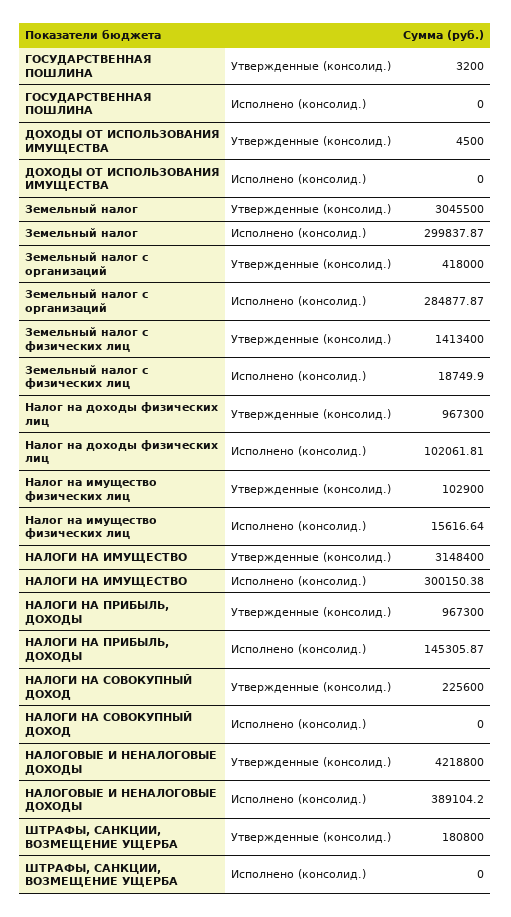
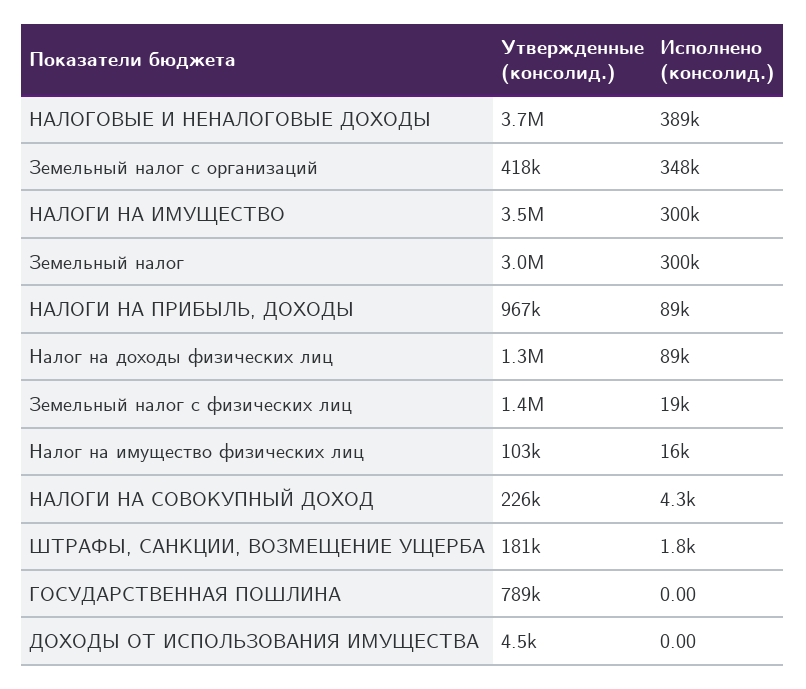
  {
    "ГОСУДАРСТВЕННАЯ ПОШЛИНА": {
-     "Утвержденные (консолид.)": 3200,
+     "Утвержденные (консолид.)": 789000,
      "Исполнено (консолид.)": 0
    },
    "ДОХОДЫ ОТ ИСПОЛЬЗОВАНИЯ ИМУЩЕСТВА": {
      "Утвержденные (консолид.)": 4500,
      "Исполнено (консолид.)": 0
    },
    "Земельный налог": {
      "Утвержденные (консолид.)": 3045500,
      "Исполнено (консолид.)": 299837.87
    },
    "Земельный налог с организаций": {
      "Утвержденные (консолид.)": 418000,
-     "Исполнено (консолид.)": 284877.87
+     "Исполнено (консолид.)": 348000
    },
    "Земельный налог с физических лиц": {
      "Утвержденные (консолид.)": 1413400,
      "Исполнено (консолид.)": 18749.9
    },
    "Налог на доходы физических лиц": {
-     "Утвержденные (консолид.)": 967300,
+     "Утвержденные (консолид.)": 1300000,
-     "Исполнено (консолид.)": 102061.81
+     "Исполнено (консолид.)": 89000
    },
    "Налог на имущество физических лиц": {
      "Утвержденные (консолид.)": 102900,
      "Исполнено (консолид.)": 15616.64
    },
    "НАЛОГИ НА ИМУЩЕСТВО": {
-     "Утвержденные (консолид.)": 3148400,
+     "Утвержденные (консолид.)": 3500000,
      "Исполнено (консолид.)": 300150.38
    },
    "НАЛОГИ НА ПРИБЫЛЬ, ДОХОДЫ": {
      "Утвержденные (консолид.)": 967300,
-     "Исполнено (консолид.)": 145305.87
+     "Исполнено (консолид.)": 89000
    },
    "НАЛОГИ НА СОВОКУПНЫЙ ДОХОД": {
      "Утвержденные (консолид.)": 225600,
-     "Исполнено (консолид.)": 0
+     "Исполнено (консолид.)": 4300
    },
    "НАЛОГОВЫЕ И НЕНАЛОГОВЫЕ ДОХОДЫ": {
-     "Утвержденные (консолид.)": 4218800,
+     "Утвержденные (консолид.)": 3700000,
      "Исполнено (консолид.)": 389104.2
    },
    "ШТРАФЫ, САНКЦИИ, ВОЗМЕЩЕНИЕ УЩЕРБА": {
      "Утвержденные (консолид.)": 180800,
-     "Исполнено (консолид.)": 0
+     "Исполнено (консолид.)": 1800
    }
  }

